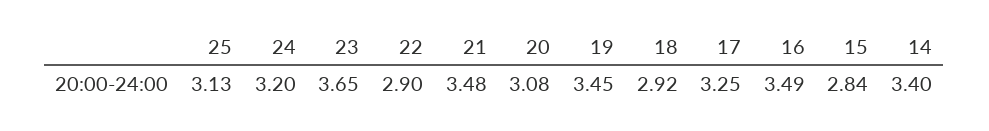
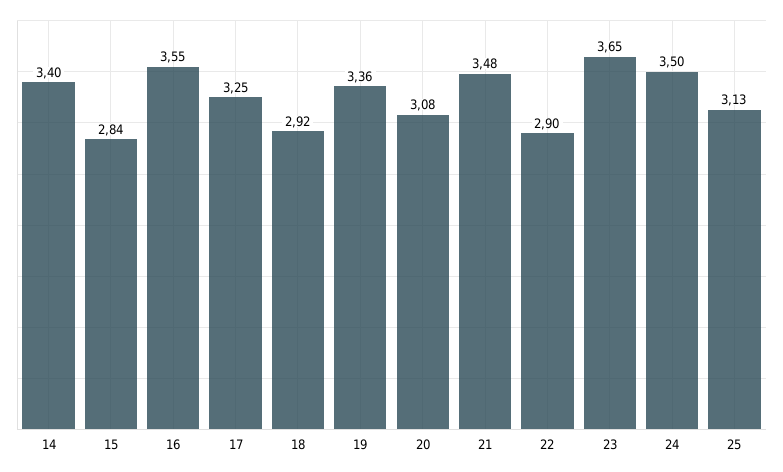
  {
    "25": 3.13,
-   "24": 3.2,
+   "24": 3.5,
    "23": 3.65,
    "22": 2.9,
    "21": 3.48,
    "20": 3.08,
-   "19": 3.45,
+   "19": 3.36,
    "18": 2.92,
    "17": 3.25,
-   "16": 3.49,
+   "16": 3.55,
    "15": 2.84,
    "14": 3.4
  }

